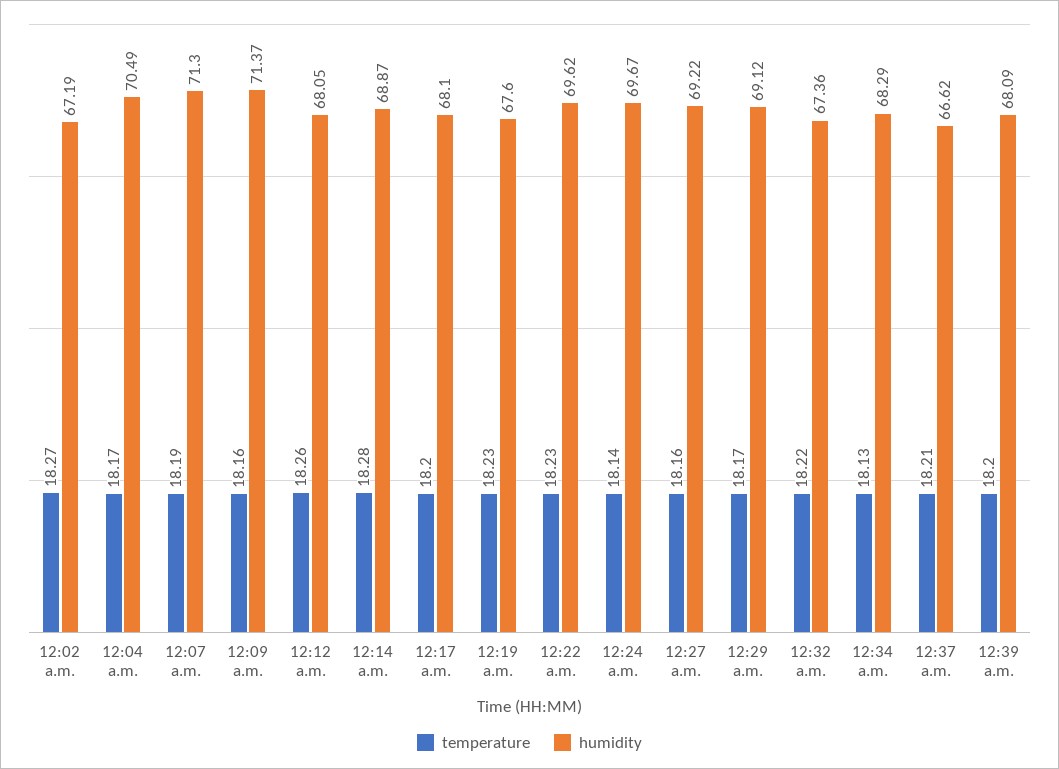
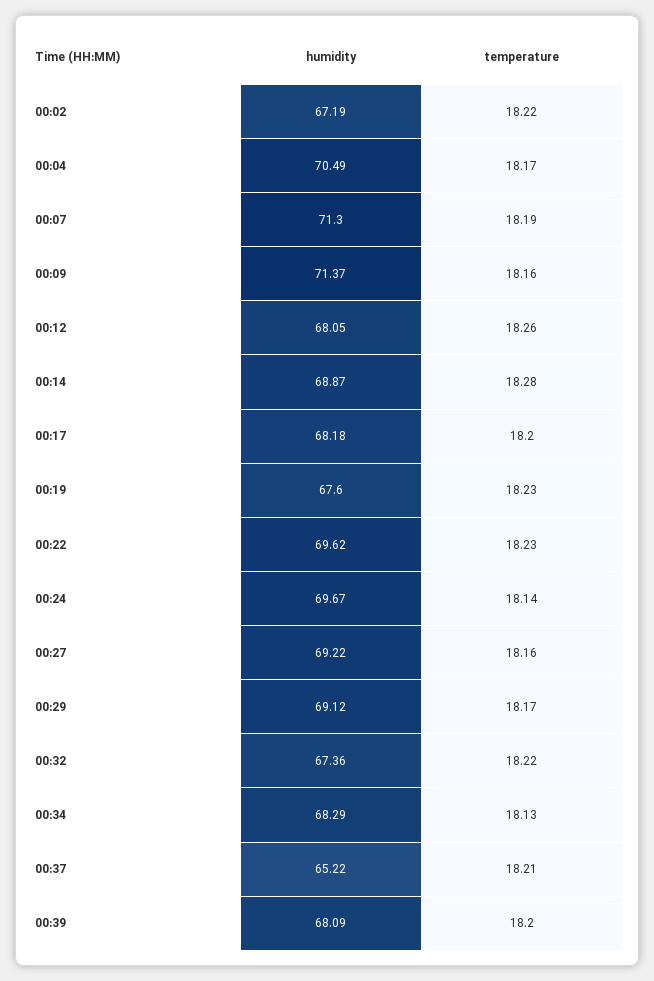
  {
    "temperature": {
-     "12:02 a.m.": 18.27,
+     "12:02 a.m.": 18.22,
      "12:04 a.m.": 18.17,
      "12:07 a.m.": 18.19,
      "12:09 a.m.": 18.16,
      "12:12 a.m.": 18.26,
      "12:14 a.m.": 18.28,
      "12:17 a.m.": 18.2,
      "12:19 a.m.": 18.23,
      "12:22 a.m.": 18.23,
      "12:24 a.m.": 18.14,
      "12:27 a.m.": 18.16,
      "12:29 a.m.": 18.17,
      "12:32 a.m.": 18.22,
      "12:34 a.m.": 18.13,
      "12:37 a.m.": 18.21,
      "12:39 a.m.": 18.2
    },
    "humidity": {
      "12:02 a.m.": 67.19,
      "12:04 a.m.": 70.49,
      "12:07 a.m.": 71.3,
      "12:09 a.m.": 71.37,
      "12:12 a.m.": 68.05,
      "12:14 a.m.": 68.87,
-     "12:17 a.m.": 68.1,
+     "12:17 a.m.": 68.18,
      "12:19 a.m.": 67.6,
      "12:22 a.m.": 69.62,
      "12:24 a.m.": 69.67,
      "12:27 a.m.": 69.22,
      "12:29 a.m.": 69.12,
      "12:32 a.m.": 67.36,
      "12:34 a.m.": 68.29,
-     "12:37 a.m.": 66.62,
+     "12:37 a.m.": 65.22,
      "12:39 a.m.": 68.09
    }
  }

